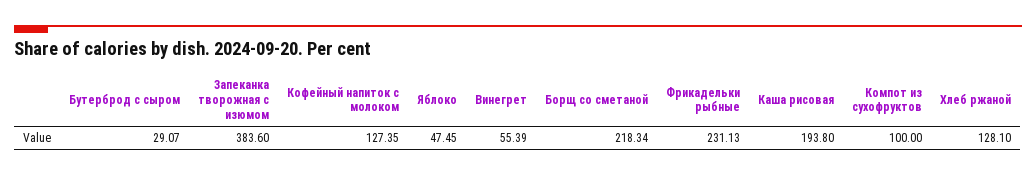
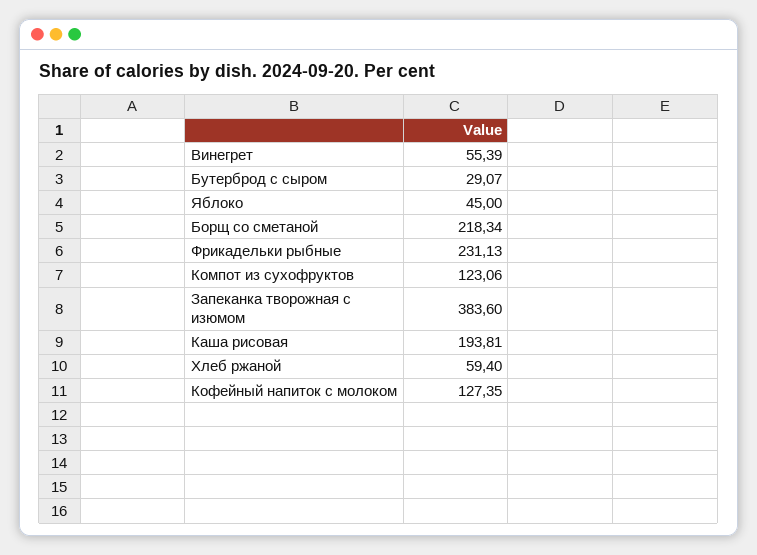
  {
    "Бутерброд с сыром": 29.07,
    "Запеканка творожная с изюмом": 383.6,
    "Кофейный напиток с молоком": 127.35,
-   "Яблоко": 47.45,
+   "Яблоко": 45,
    "Винегрет": 55.39,
    "Борщ со сметаной": 218.34,
    "Фрикадельки рыбные": 231.13,
-   "Каша рисовая": 193.8,
+   "Каша рисовая": 193.81,
-   "Компот из сухофруктов": 100,
+   "Компот из сухофруктов": 123.06,
-   "Хлеб ржаной": 128.1
+   "Хлеб ржаной": 59.4
  }

